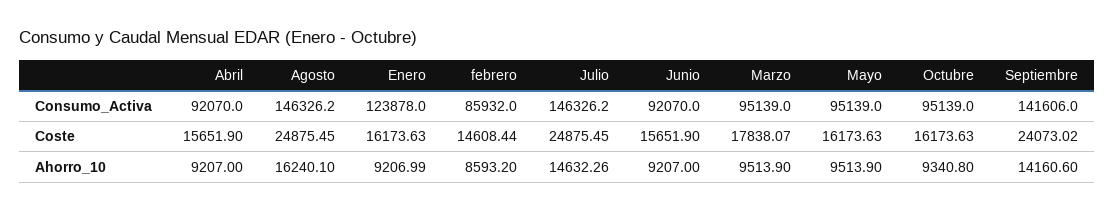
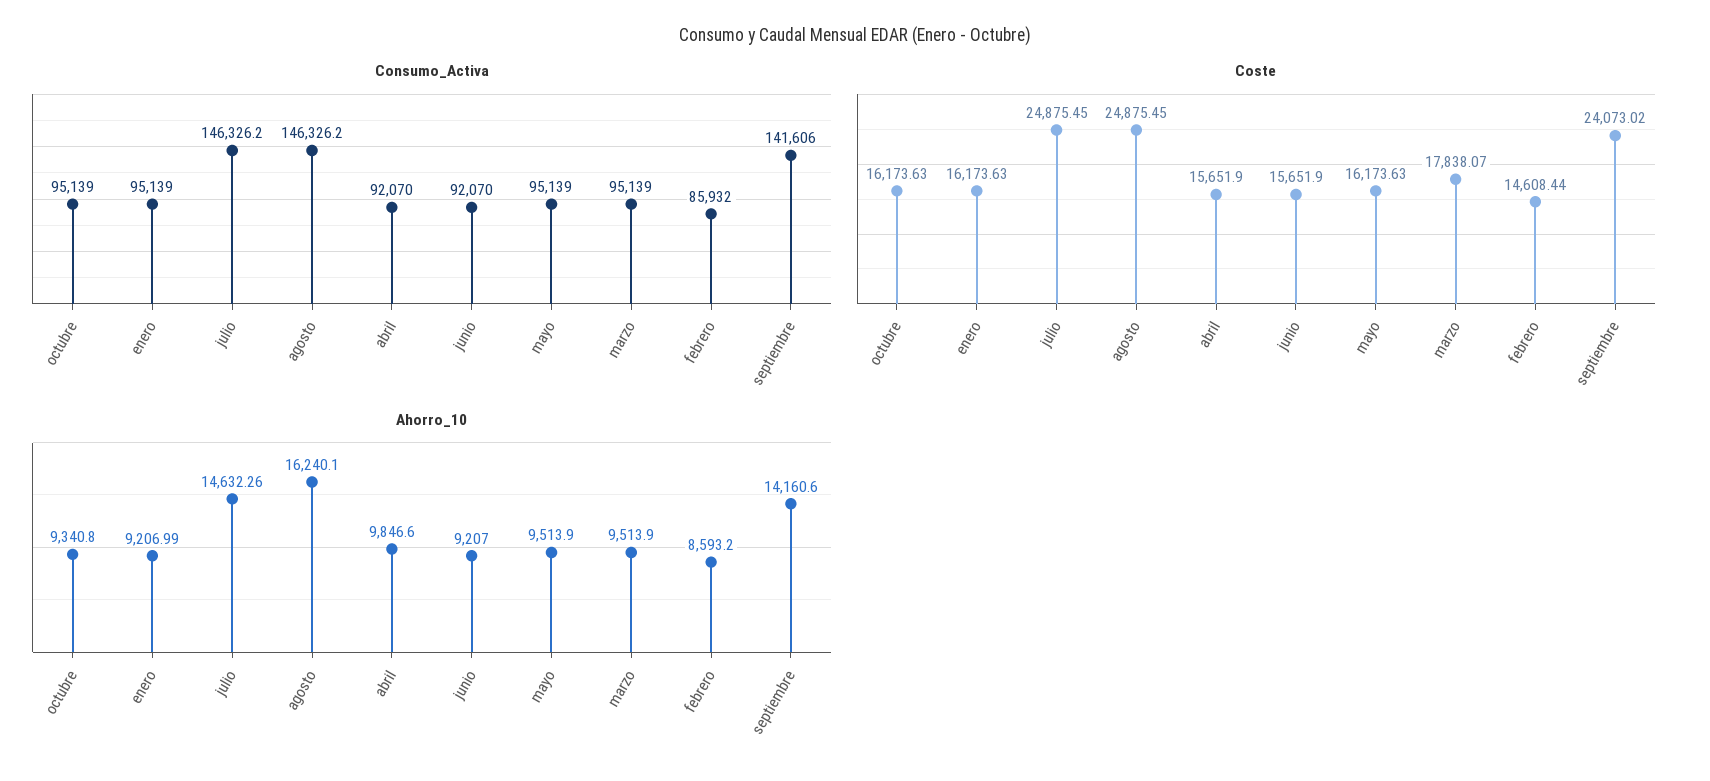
  {
    "Consumo_Activa": {
      "Abril": 92070,
      "Agosto": 146326.2,
-     "Enero": 123878,
+     "Enero": 95139,
      "febrero": 85932,
      "Julio": 146326.2,
      "Junio": 92070,
      "Marzo": 95139,
      "Mayo": 95139,
      "Octubre": 95139,
      "Septiembre": 141606
    },
    "Coste": {
      "Abril": 15651.9,
      "Agosto": 24875.45,
      "Enero": 16173.63,
      "febrero": 14608.44,
      "Julio": 24875.45,
      "Junio": 15651.9,
      "Marzo": 17838.07,
      "Mayo": 16173.63,
      "Octubre": 16173.63,
      "Septiembre": 24073.02
    },
    "Ahorro_10": {
-     "Abril": 9207,
+     "Abril": 9846.6,
      "Agosto": 16240.1,
      "Enero": 9206.99,
      "febrero": 8593.2,
      "Julio": 14632.26,
      "Junio": 9207,
      "Marzo": 9513.9,
      "Mayo": 9513.9,
      "Octubre": 9340.8,
      "Septiembre": 14160.6
    }
  }

